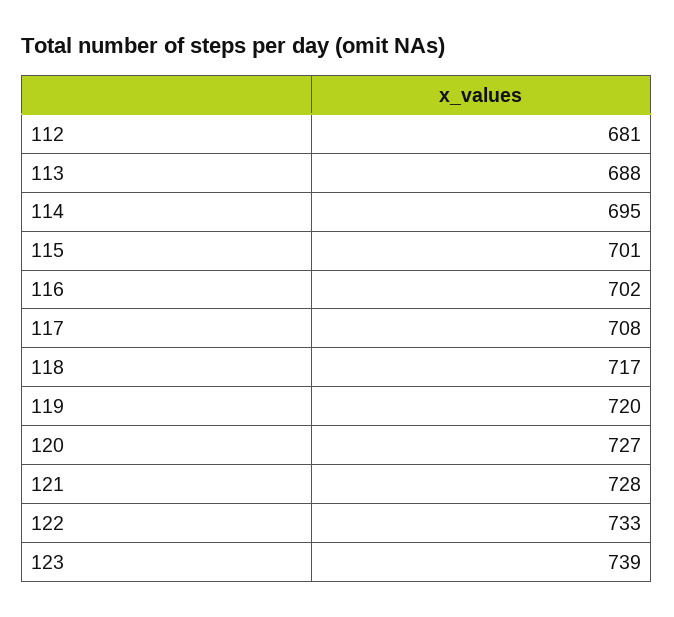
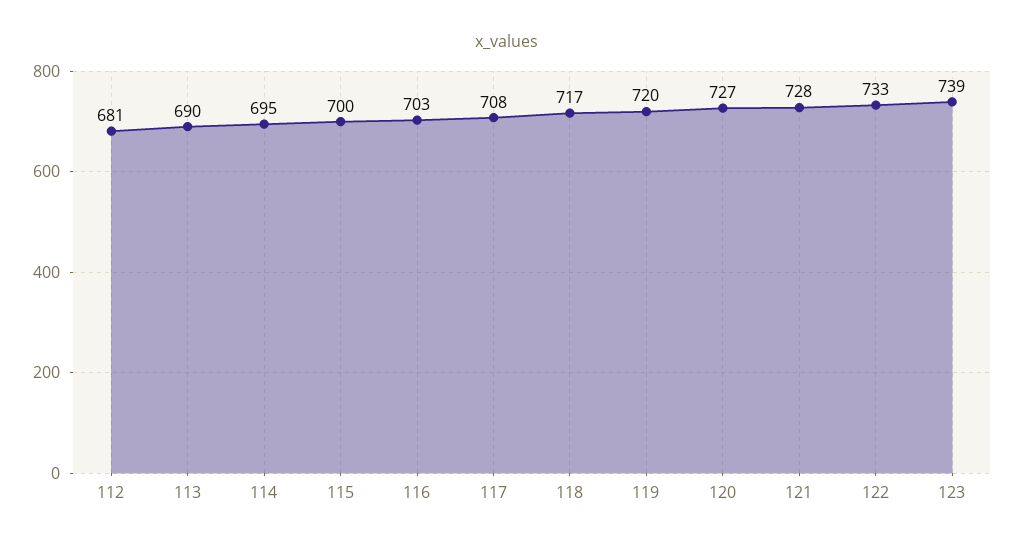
  {
    "112": 681,
-   "113": 688,
+   "113": 690,
    "114": 695,
-   "115": 701,
+   "115": 700,
-   "116": 702,
+   "116": 703,
    "117": 708,
    "118": 717,
    "119": 720,
    "120": 727,
    "121": 728,
    "122": 733,
    "123": 739
  }

